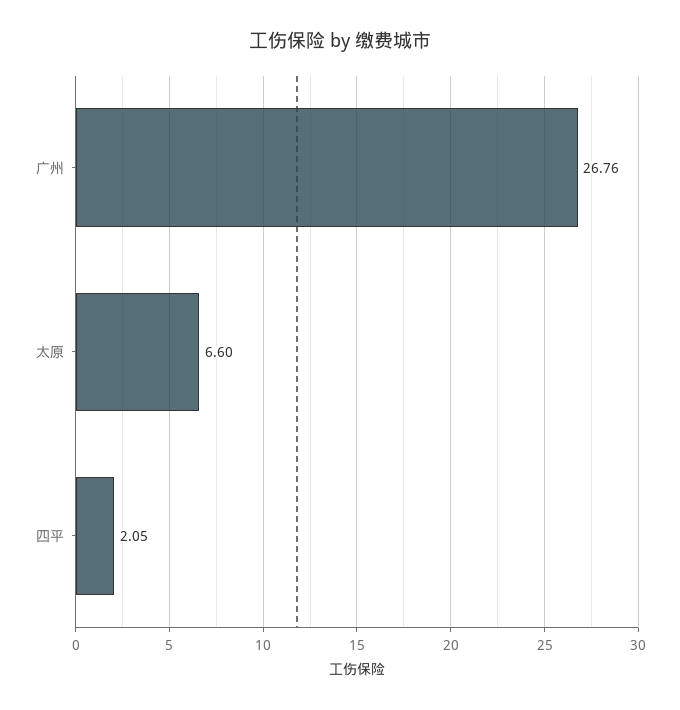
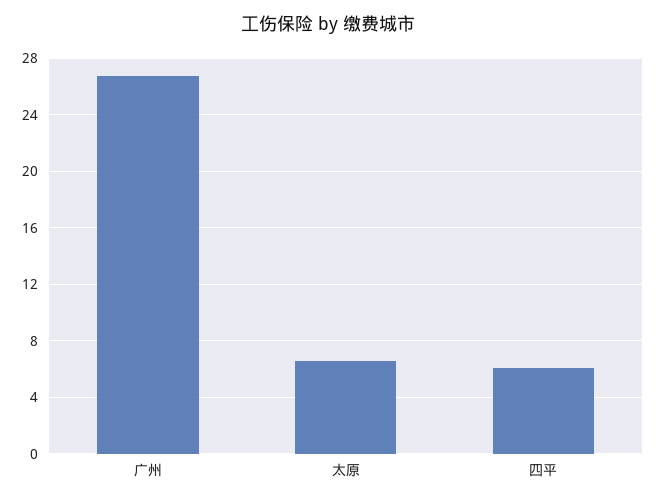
  {
    "广州": 26.76,
    "太原": 6.6,
-   "四平": 2.05
+   "四平": 6
  }

